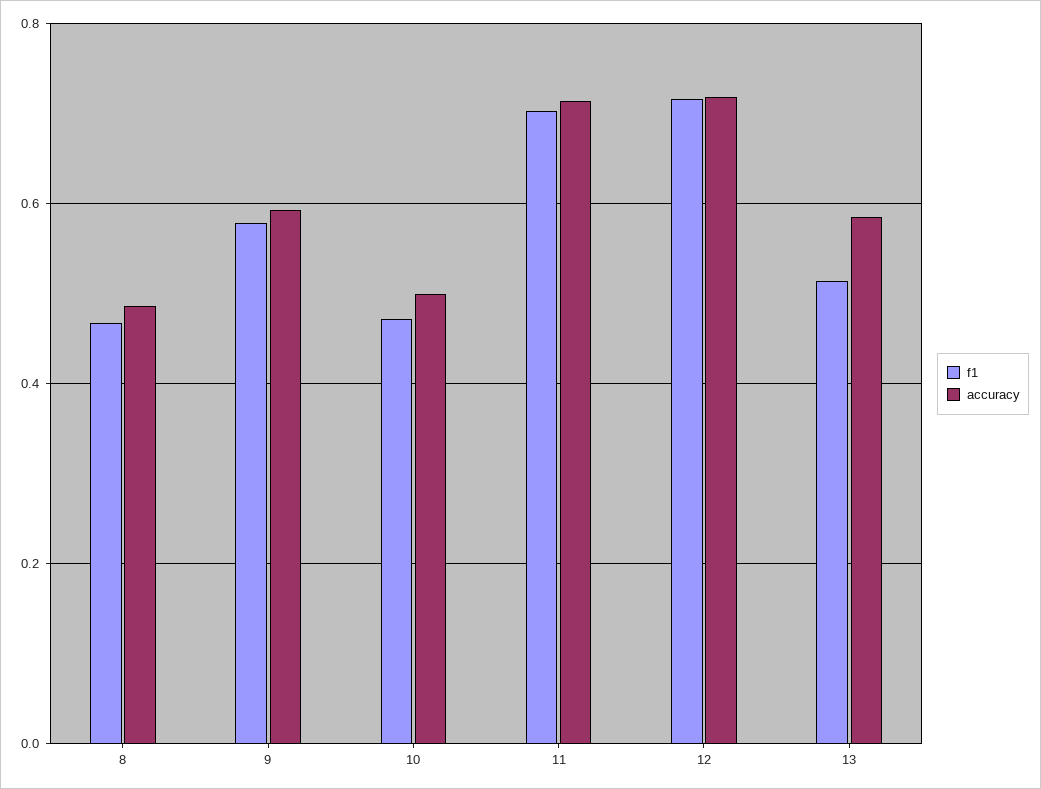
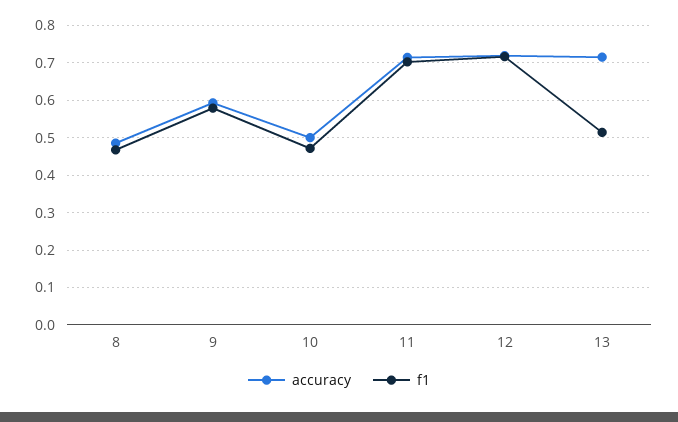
  {
    "f1": {
      "8": 0.46,
      "9": 0.58,
      "10": 0.48,
      "11": 0.7,
      "12": 0.72,
      "13": 0.52
    },
    "accuracy": {
      "8": 0.48,
      "9": 0.6,
      "10": 0.5,
      "11": 0.72,
      "12": 0.72,
-     "13": 0.58
+     "13": 0.72
    }
  }

